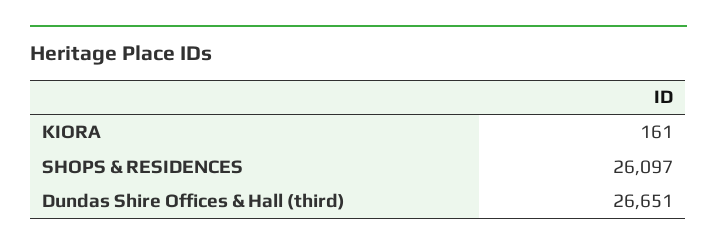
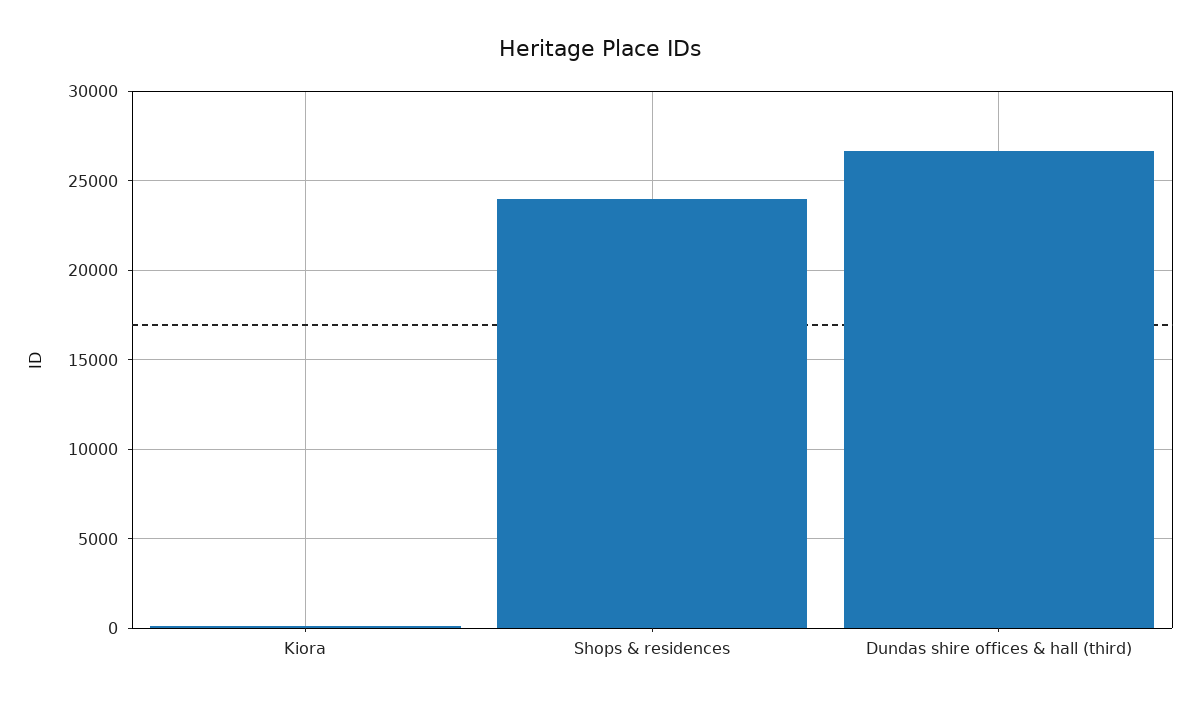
  {
    "KIORA": 161,
-   "SHOPS & RESIDENCES": 26097,
+   "SHOPS & RESIDENCES": 24000,
    "Dundas Shire Offices & Hall (third)": 26651
  }

